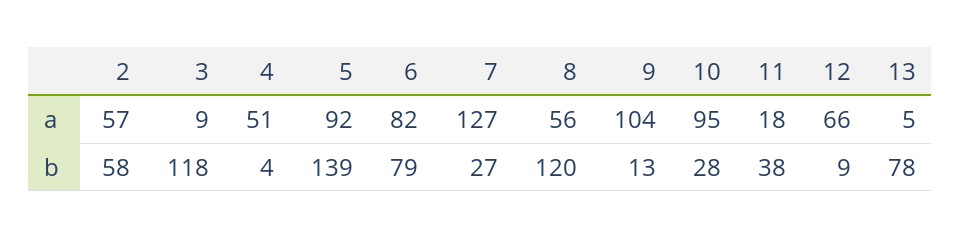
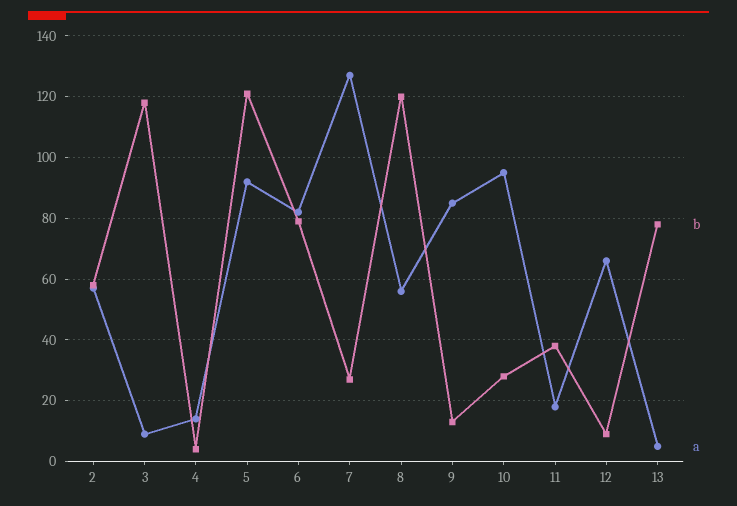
  {
    "a": {
      "2": 57,
      "3": 9,
-     "4": 51,
+     "4": 15,
      "5": 92,
      "6": 82,
      "7": 127,
      "8": 56,
-     "9": 104,
+     "9": 85,
      "10": 95,
      "11": 18,
      "12": 66,
      "13": 5
    },
    "b": {
      "2": 58,
      "3": 118,
      "4": 4,
-     "5": 139,
+     "5": 120,
      "6": 79,
      "7": 27,
      "8": 120,
      "9": 13,
      "10": 28,
      "11": 38,
      "12": 9,
      "13": 78
    }
  }

